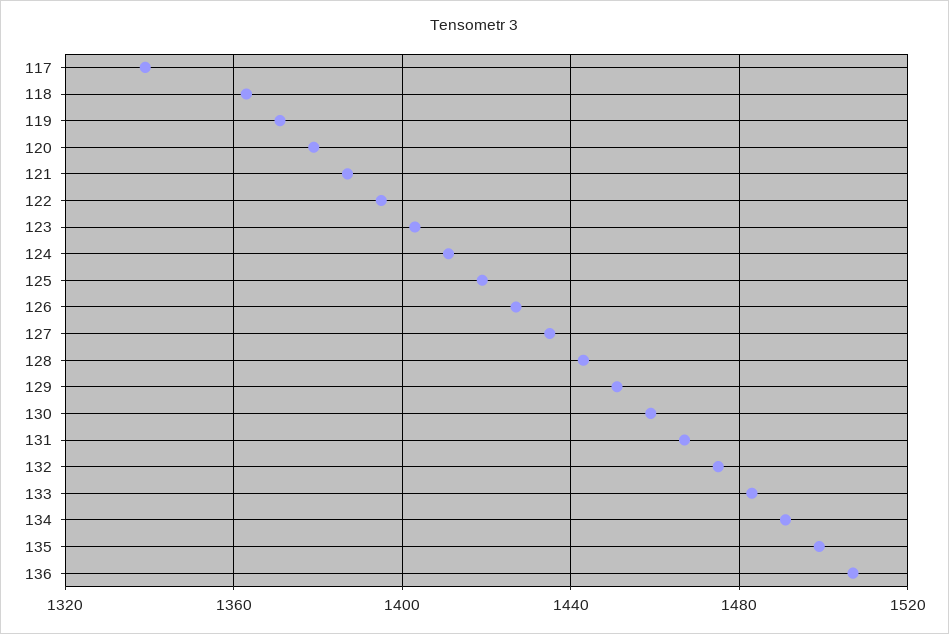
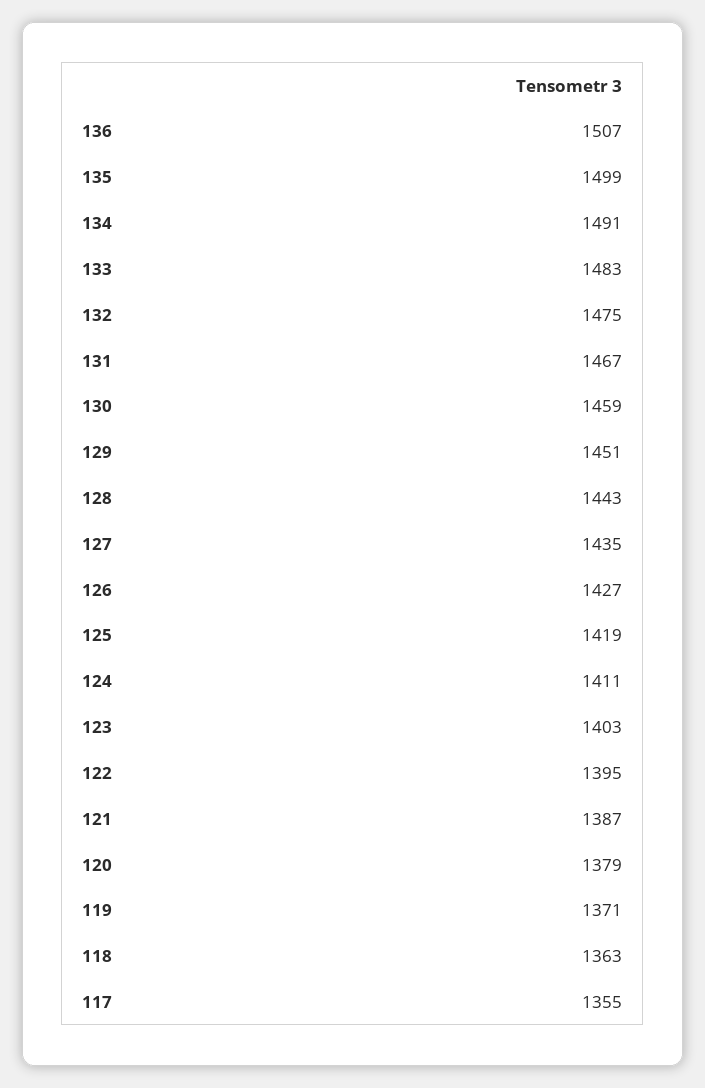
  {
-   "117": 1340,
+   "117": 1355,
    "118": 1363,
    "119": 1371,
    "120": 1379,
    "121": 1387,
    "122": 1395,
    "123": 1403,
    "124": 1411,
    "125": 1419,
    "126": 1427,
    "127": 1435,
    "128": 1443,
    "129": 1451,
    "130": 1459,
    "131": 1467,
    "132": 1475,
    "133": 1483,
    "134": 1491,
    "135": 1499,
    "136": 1507
  }

